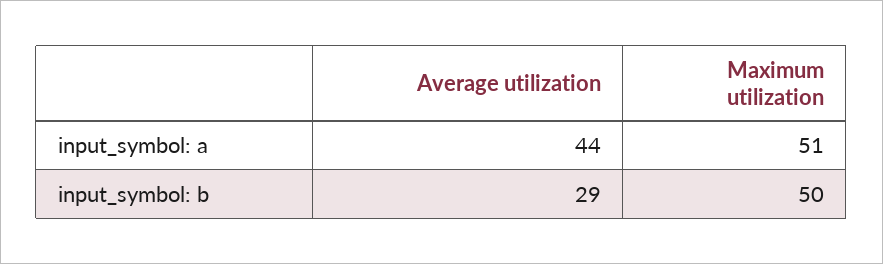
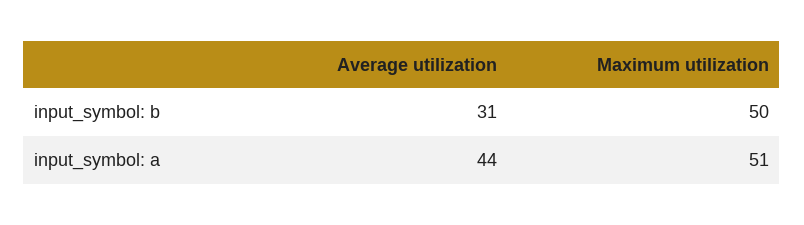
  {
    "Average utilization": {
      "input_symbol: a": 44,
-     "input_symbol: b": 29
+     "input_symbol: b": 31
    },
    "Maximum utilization": {
      "input_symbol: a": 51,
      "input_symbol: b": 50
    }
  }

